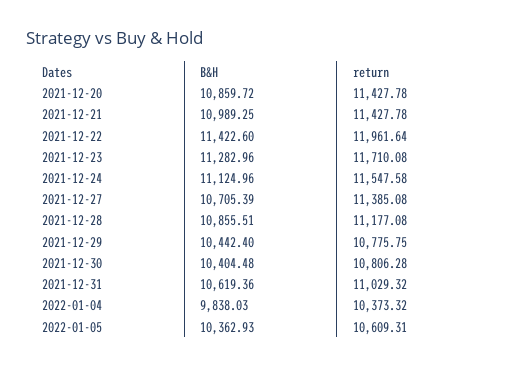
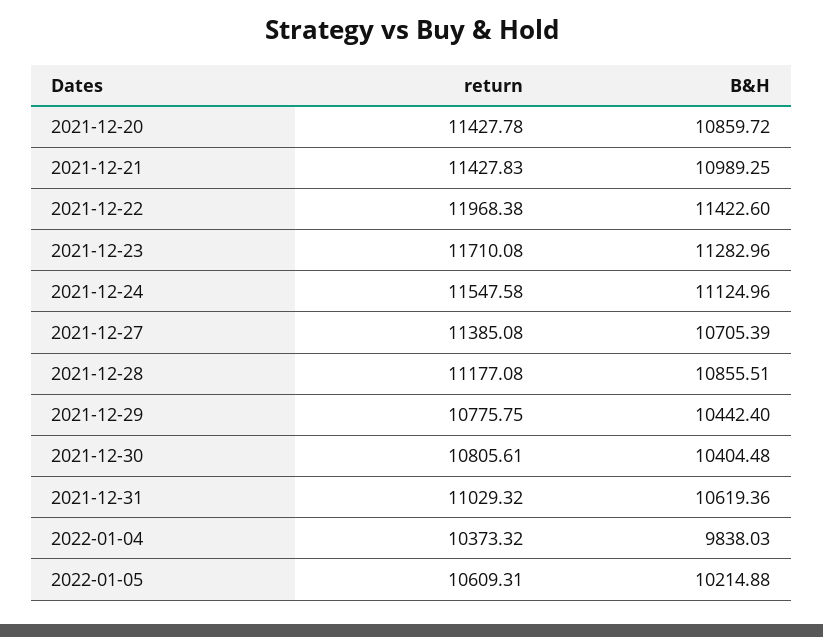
  {
    "B&H": {
      "2021-12-20": 10859.72,
      "2021-12-21": 10989.25,
      "2021-12-22": 11422.6,
      "2021-12-23": 11282.96,
      "2021-12-24": 11124.96,
      "2021-12-27": 10705.39,
      "2021-12-28": 10855.51,
      "2021-12-29": 10442.4,
      "2021-12-30": 10404.48,
      "2021-12-31": 10619.36,
      "2022-01-04": 9838.03,
-     "2022-01-05": 10362.93
+     "2022-01-05": 10214.88
    },
    "return": {
      "2021-12-20": 11427.78,
-     "2021-12-21": 11427.78,
+     "2021-12-21": 11427.83,
-     "2021-12-22": 11961.64,
+     "2021-12-22": 11968.38,
      "2021-12-23": 11710.08,
      "2021-12-24": 11547.58,
      "2021-12-27": 11385.08,
      "2021-12-28": 11177.08,
      "2021-12-29": 10775.75,
-     "2021-12-30": 10806.28,
+     "2021-12-30": 10805.61,
      "2021-12-31": 11029.32,
      "2022-01-04": 10373.32,
      "2022-01-05": 10609.31
    }
  }

